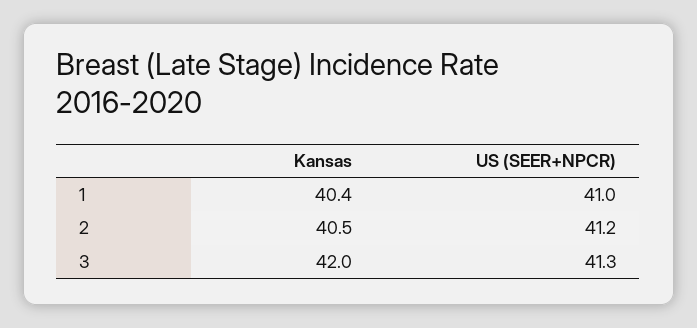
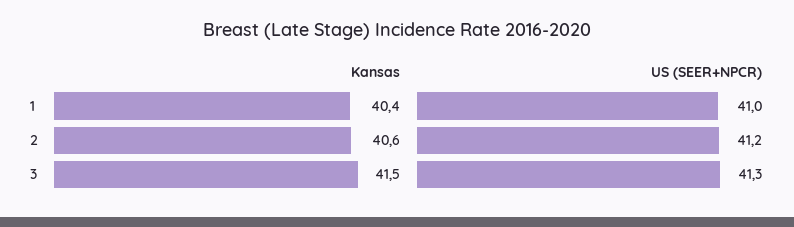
  {
    "Kansas": {
      "1": 40.4,
-     "2": 40.5,
+     "2": 40.6,
-     "3": 42
+     "3": 41.5
    },
    "US (SEER+NPCR)": {
      "1": 41,
      "2": 41.2,
      "3": 41.3
    }
  }

